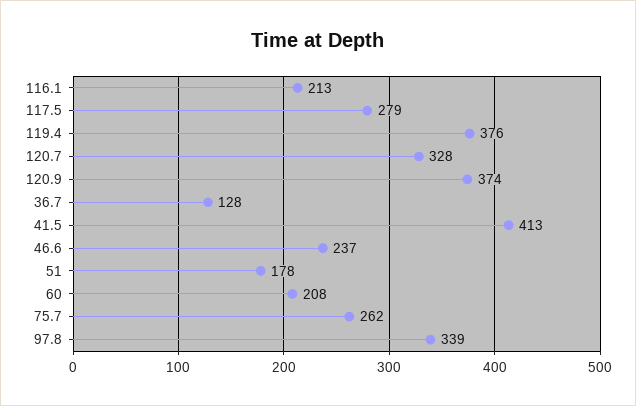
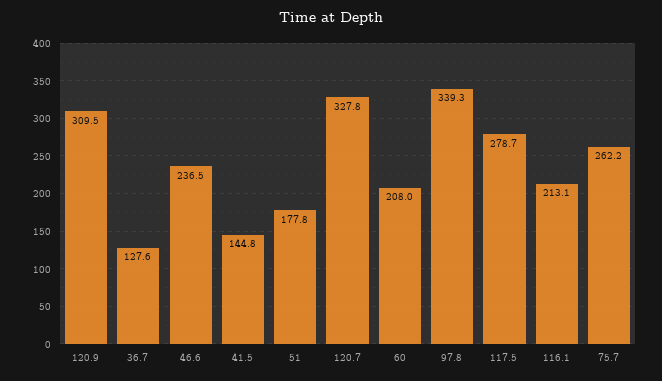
  {
    "116.1": 213.1,
    "117.5": 278.7,
-   "119.4": 376,
    "120.7": 327.8,
-   "120.9": 374,
+   "120.9": 309.5,
    "36.7": 127.6,
-   "41.5": 413,
+   "41.5": 144.8,
    "46.6": 236.5,
    "51": 177.8,
    "60": 208,
    "75.7": 262.2,
    "97.8": 339.3
  }

